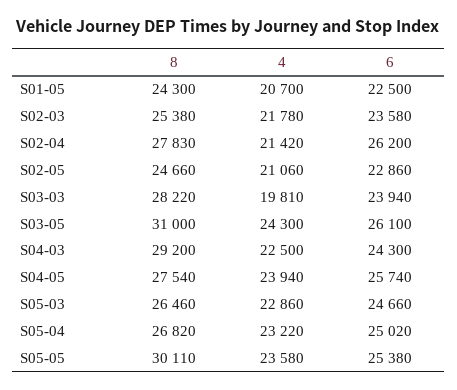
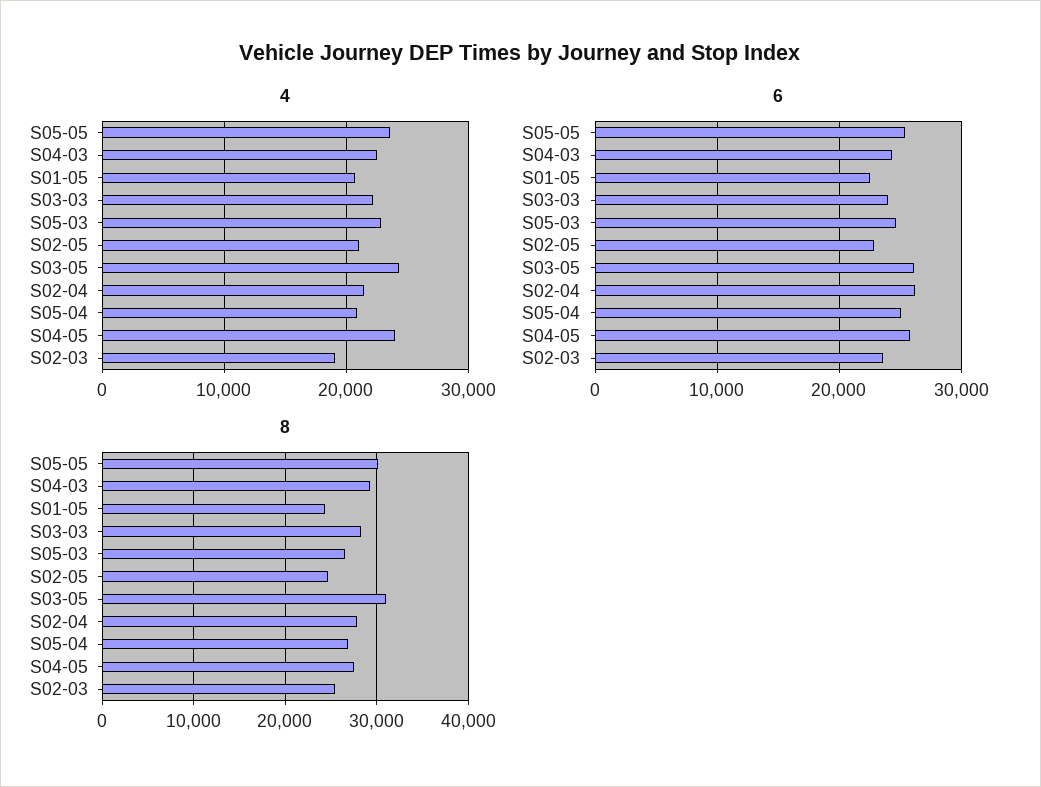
  {
    "8": {
      "S01-05": 24300,
      "S02-03": 25380,
      "S02-04": 27830,
      "S02-05": 24660,
      "S03-03": 28220,
      "S03-05": 31000,
      "S04-03": 29200,
      "S04-05": 27540,
      "S05-03": 26460,
      "S05-04": 26820,
      "S05-05": 30110
    },
    "4": {
      "S01-05": 20700,
-     "S02-03": 21780,
+     "S02-03": 19000,
      "S02-04": 21420,
      "S02-05": 21060,
-     "S03-03": 19810,
+     "S03-03": 22000,
      "S03-05": 24300,
      "S04-03": 22500,
      "S04-05": 23940,
      "S05-03": 22860,
-     "S05-04": 23220,
+     "S05-04": 21000,
      "S05-05": 23580
    },
    "6": {
      "S01-05": 22500,
      "S02-03": 23580,
      "S02-04": 26200,
      "S02-05": 22860,
      "S03-03": 23940,
      "S03-05": 26100,
      "S04-03": 24300,
      "S04-05": 25740,
      "S05-03": 24660,
      "S05-04": 25020,
      "S05-05": 25380
    }
  }

